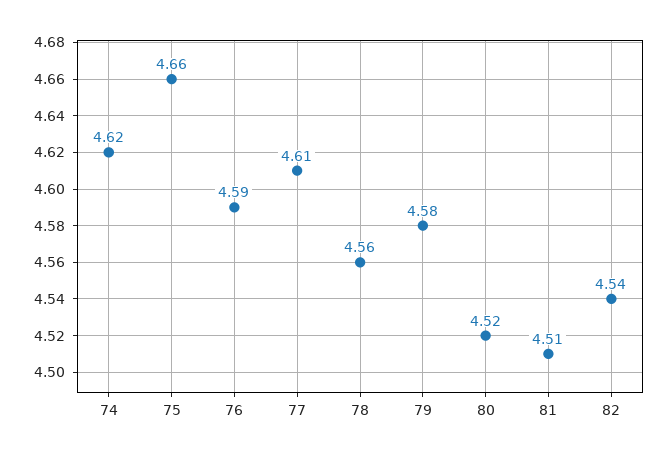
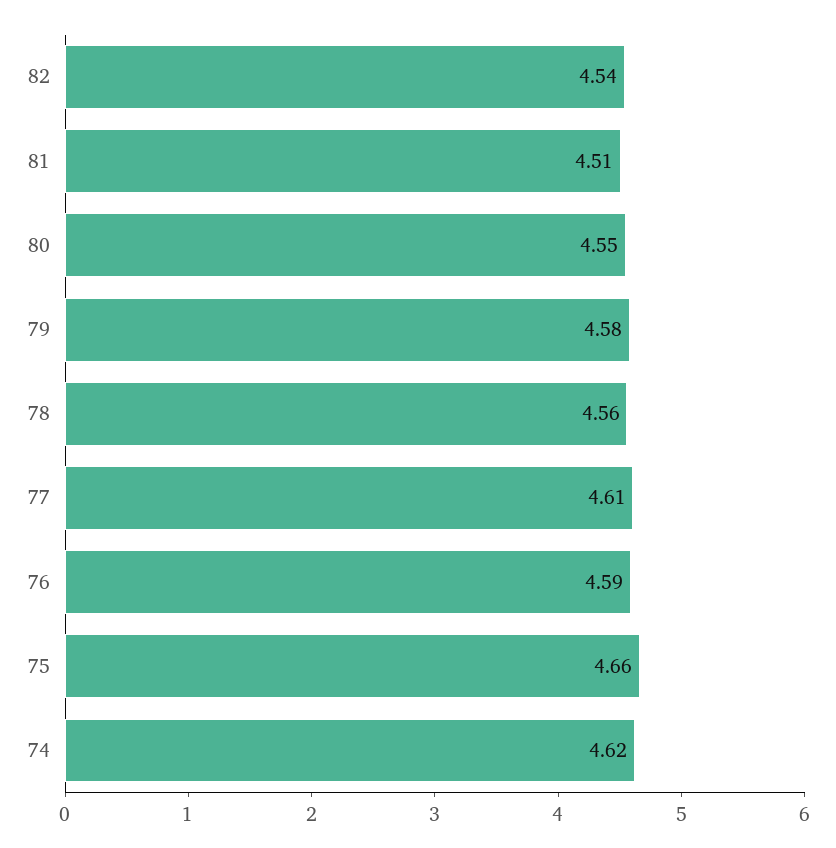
  {
    "74": 4.62,
    "75": 4.66,
    "76": 4.59,
    "77": 4.61,
    "78": 4.56,
    "79": 4.58,
-   "80": 4.52,
+   "80": 4.55,
    "81": 4.51,
    "82": 4.54
  }

